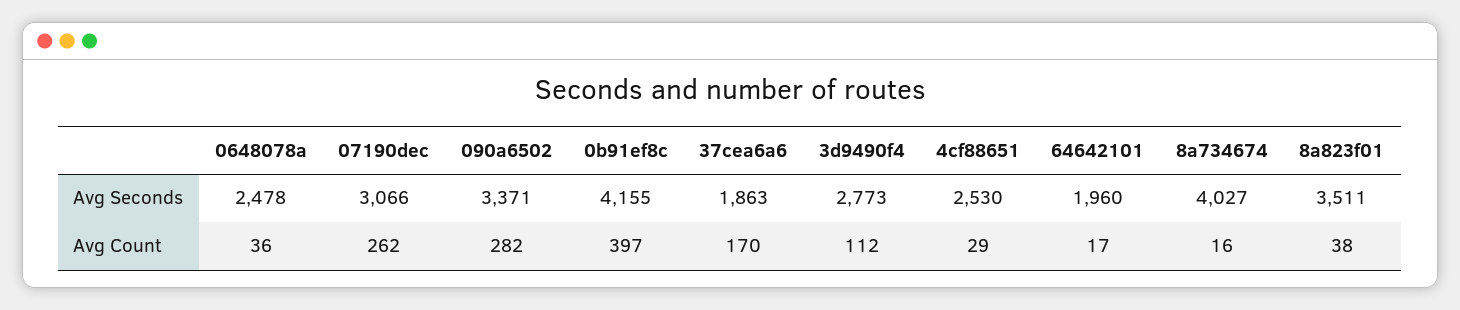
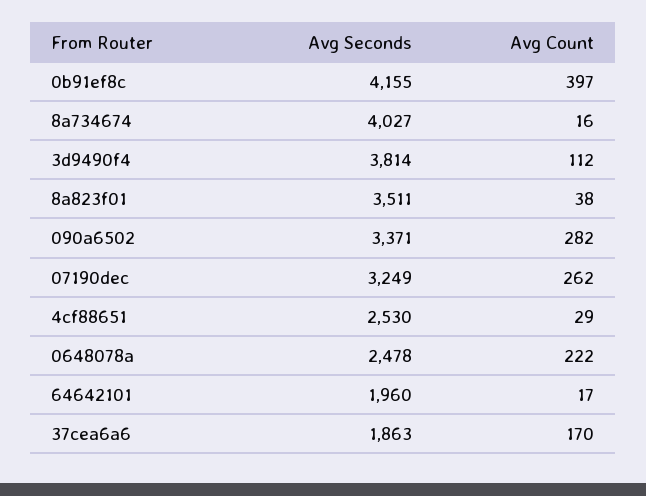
  {
    "0648078a": {
      "Avg Seconds": 2478,
-     "Avg Count": 36
+     "Avg Count": 222
    },
    "07190dec": {
-     "Avg Seconds": 3066,
+     "Avg Seconds": 3249,
      "Avg Count": 262
    },
    "090a6502": {
      "Avg Seconds": 3371,
      "Avg Count": 282
    },
    "0b91ef8c": {
      "Avg Seconds": 4155,
      "Avg Count": 397
    },
    "37cea6a6": {
      "Avg Seconds": 1863,
      "Avg Count": 170
    },
    "3d9490f4": {
-     "Avg Seconds": 2773,
+     "Avg Seconds": 3814,
      "Avg Count": 112
    },
    "4cf88651": {
      "Avg Seconds": 2530,
      "Avg Count": 29
    },
    "64642101": {
      "Avg Seconds": 1960,
      "Avg Count": 17
    },
    "8a734674": {
      "Avg Seconds": 4027,
      "Avg Count": 16
    },
    "8a823f01": {
      "Avg Seconds": 3511,
      "Avg Count": 38
    }
  }

